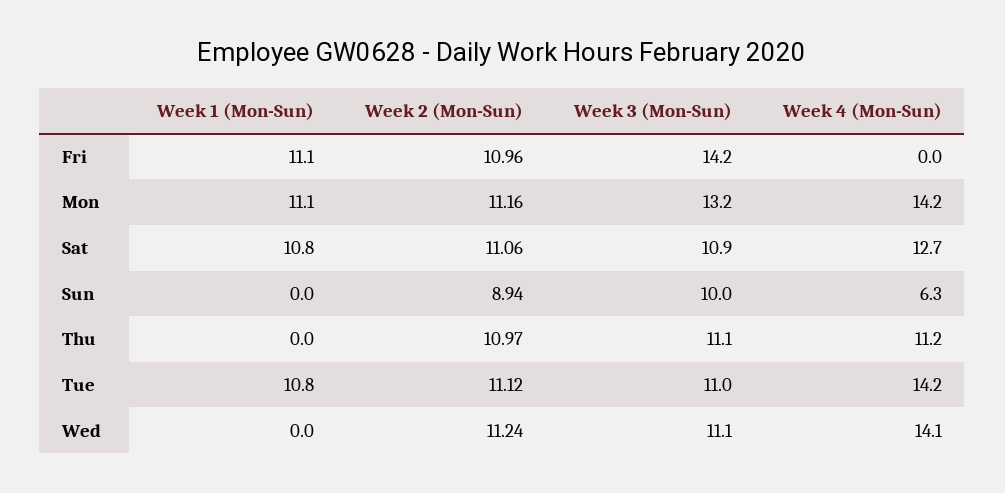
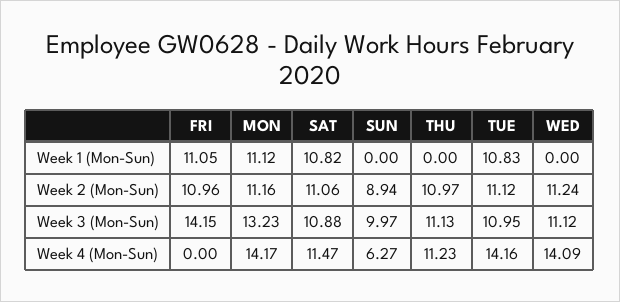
  {
    "Week 1 (Mon-Sun)": {
      "Fri": 11.05,
      "Mon": 11.12,
      "Sat": 10.82,
      "Sun": 0,
      "Thu": 0,
      "Tue": 10.83,
      "Wed": 0
    },
    "Week 2 (Mon-Sun)": {
      "Fri": 10.96,
      "Mon": 11.16,
      "Sat": 11.06,
      "Sun": 8.94,
      "Thu": 10.97,
      "Tue": 11.12,
      "Wed": 11.24
    },
    "Week 3 (Mon-Sun)": {
      "Fri": 14.15,
      "Mon": 13.23,
      "Sat": 10.88,
      "Sun": 9.97,
      "Thu": 11.13,
      "Tue": 10.95,
      "Wed": 11.12
    },
    "Week 4 (Mon-Sun)": {
      "Fri": 0,
      "Mon": 14.17,
-     "Sat": 12.7,
+     "Sat": 11.47,
      "Sun": 6.27,
      "Thu": 11.23,
      "Tue": 14.16,
      "Wed": 14.09
    }
  }

